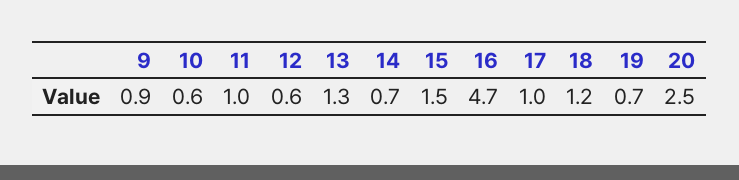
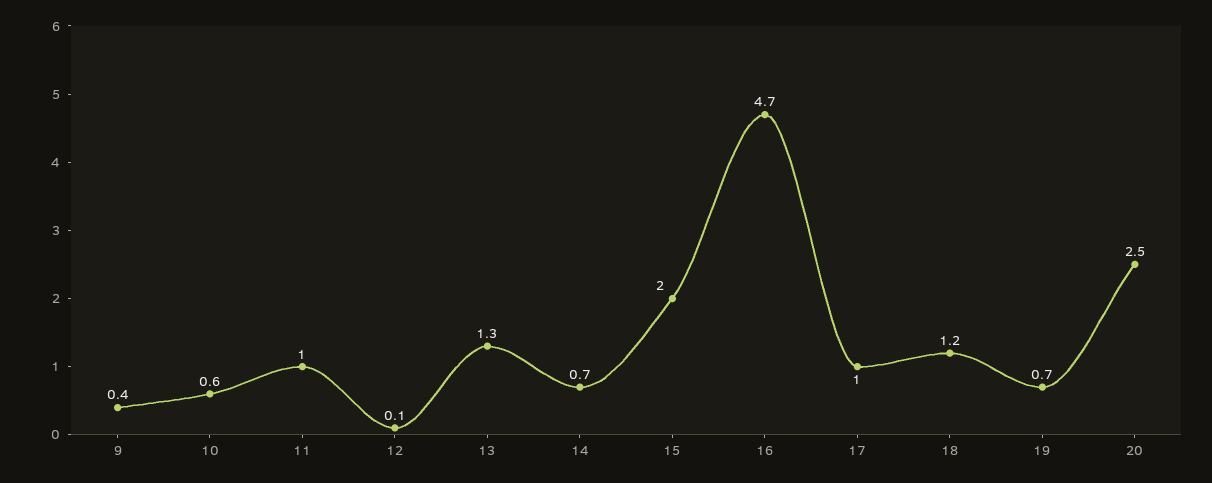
  {
-   "9": 0.9,
+   "9": 0.4,
    "10": 0.6,
    "11": 1,
-   "12": 0.6,
+   "12": 0.1,
    "13": 1.3,
    "14": 0.7,
-   "15": 1.5,
+   "15": 2,
    "16": 4.7,
    "17": 1,
    "18": 1.2,
    "19": 0.7,
    "20": 2.5
  }

